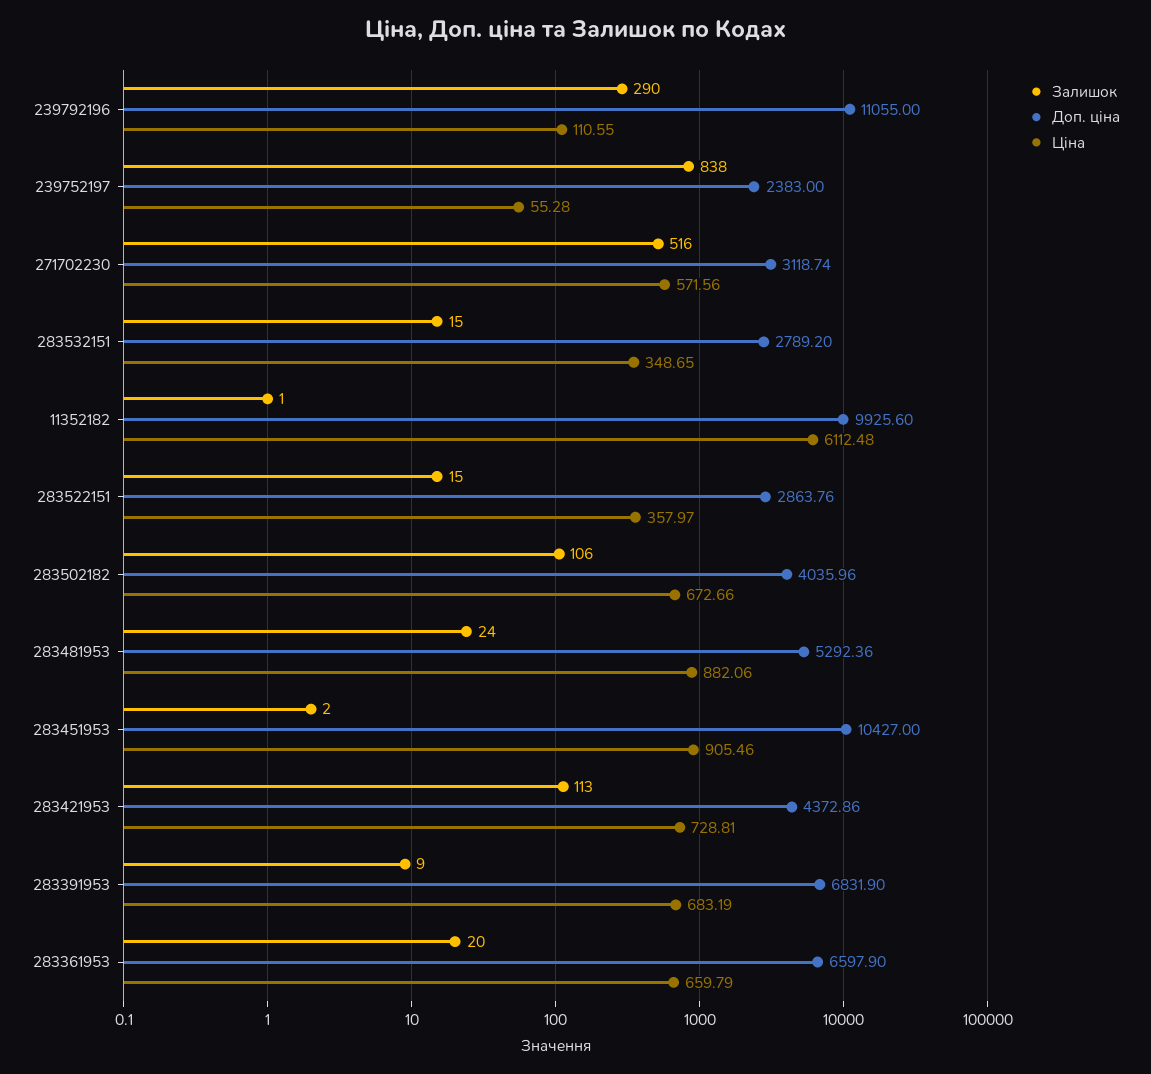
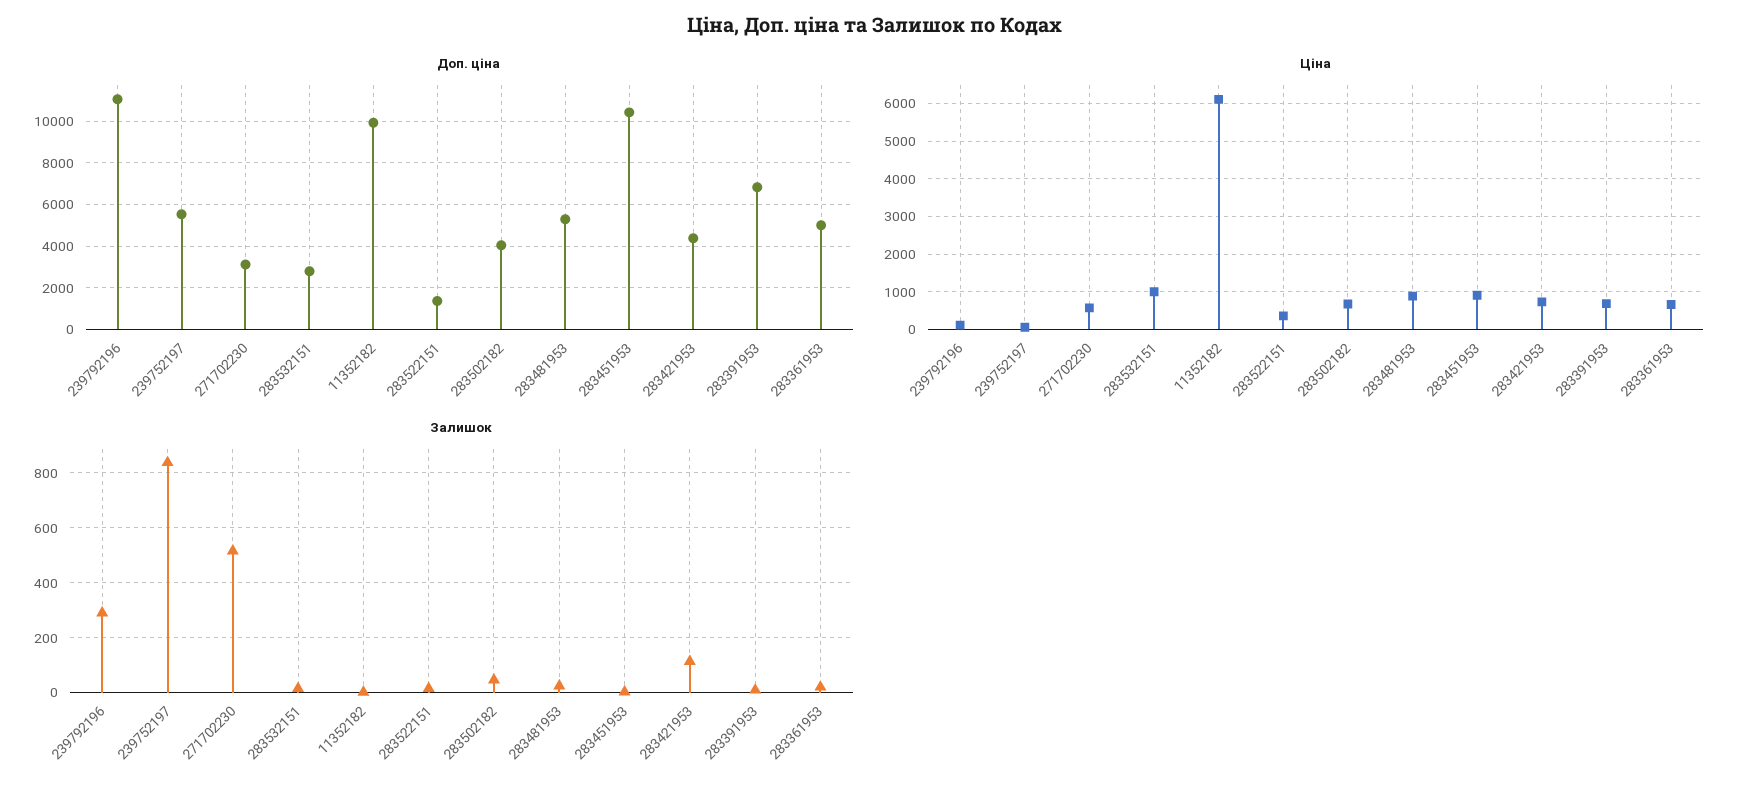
  {
    "Залишок": {
      "239792196": 290,
      "239752197": 838,
      "271702230": 516,
      "283532151": 15,
      "11352182": 1,
      "283522151": 15,
-     "283502182": 106,
+     "283502182": 50,
      "283481953": 24,
      "283451953": 2,
      "283421953": 113,
      "283391953": 9,
      "283361953": 20
    },
    "Доп. ціна": {
      "239792196": 11055,
-     "239752197": 2383,
+     "239752197": 5500,
      "271702230": 3118.74,
      "283532151": 2789.2,
      "11352182": 9925.6,
-     "283522151": 2863.76,
+     "283522151": 1500,
      "283502182": 4035.96,
      "283481953": 5292.36,
      "283451953": 10427,
      "283421953": 4372.86,
      "283391953": 6831.9,
-     "283361953": 6597.9
+     "283361953": 5000
    },
    "Ціна": {
      "239792196": 110.55,
      "239752197": 55.28,
      "271702230": 571.56,
-     "283532151": 348.65,
+     "283532151": 1000,
      "11352182": 6112.48,
      "283522151": 357.97,
      "283502182": 672.66,
      "283481953": 882.06,
      "283451953": 905.46,
      "283421953": 728.81,
      "283391953": 683.19,
      "283361953": 659.79
    }
  }

